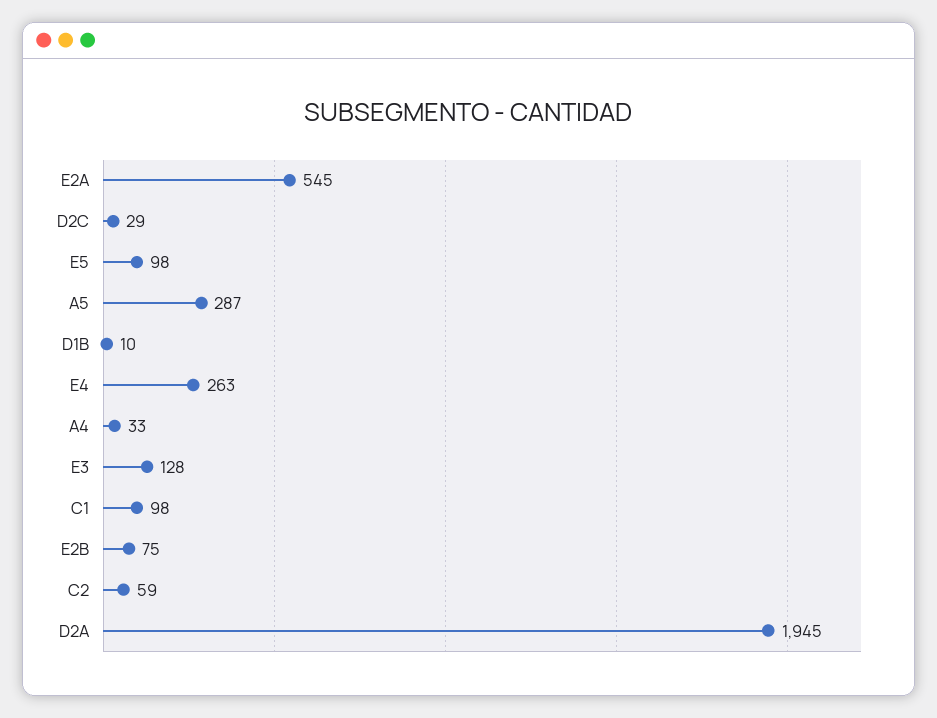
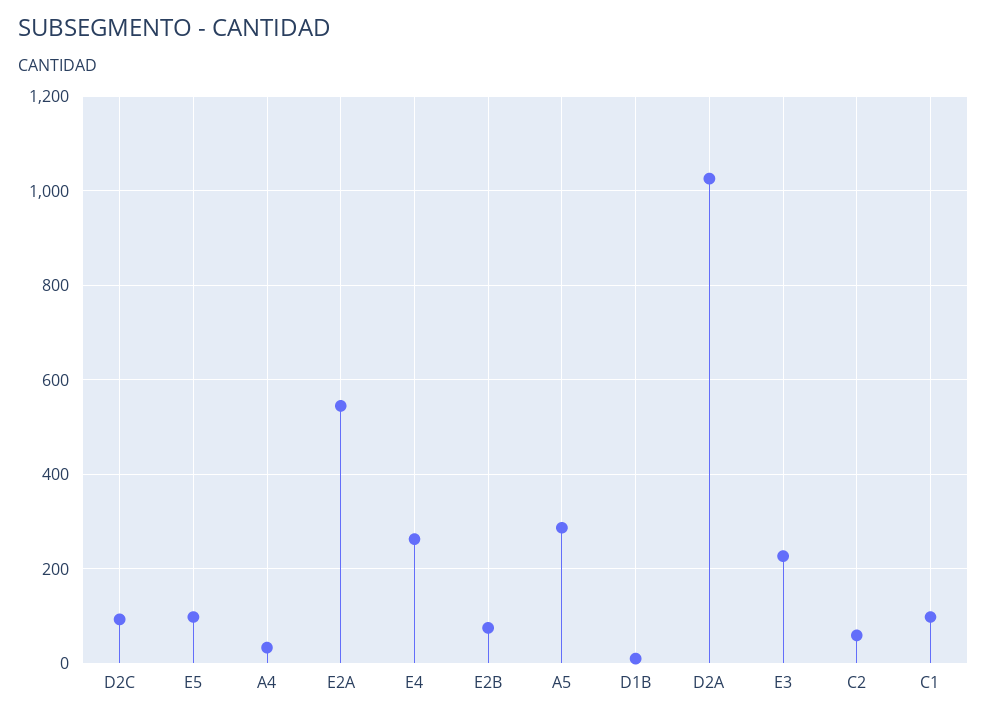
  {
    "E2A": 545,
-   "D2C": 29,
+   "D2C": 100,
    "E5": 98,
    "A5": 287,
    "D1B": 10,
    "E4": 263,
    "A4": 33,
-   "E3": 128,
+   "E3": 220,
    "C1": 98,
    "E2B": 75,
    "C2": 59,
-   "D2A": 1945
+   "D2A": 1020
  }

